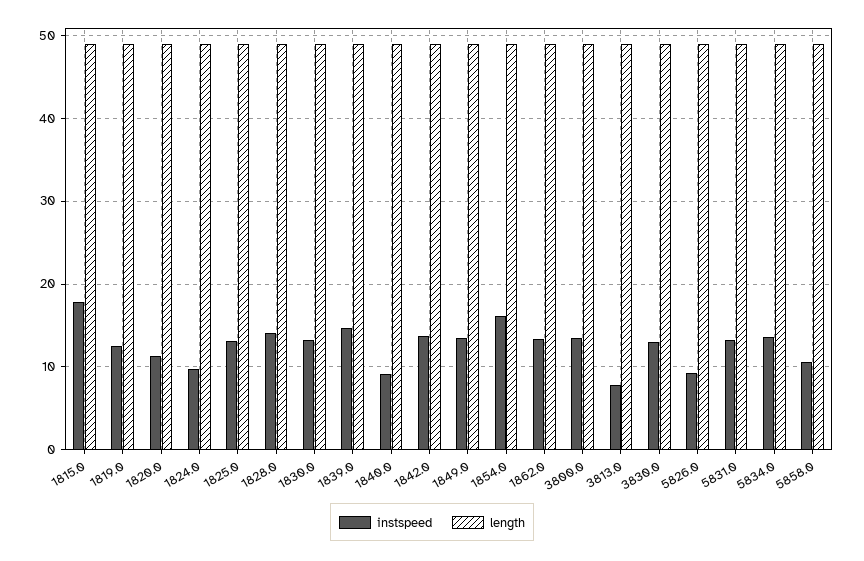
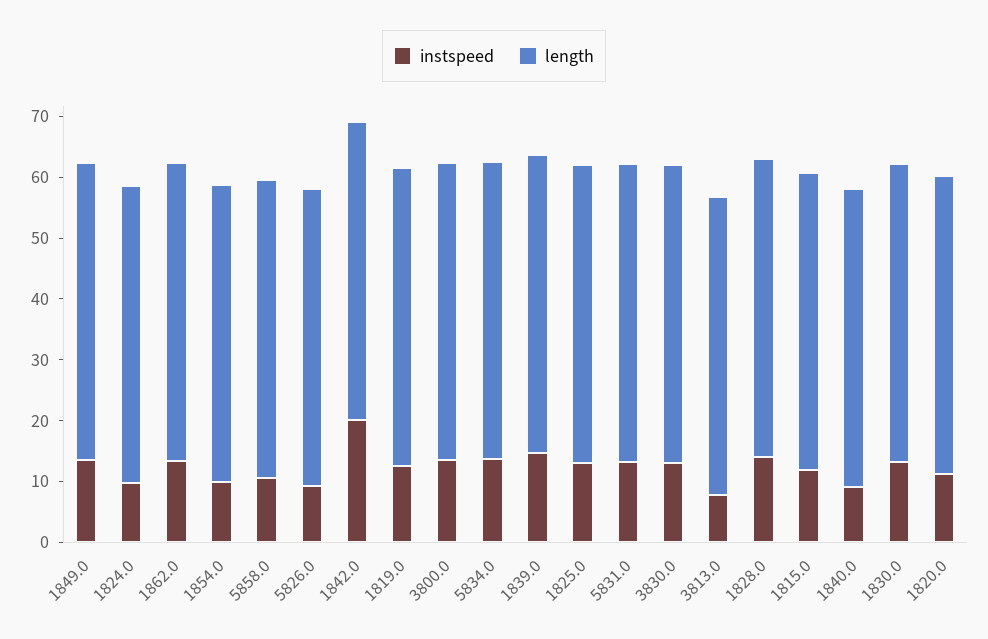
  {
    "instspeed": {
-     "1815.0": 18,
+     "1815.0": 12,
      "1819.0": 13,
      "1820.0": 11,
      "1824.0": 10,
      "1825.0": 13,
      "1828.0": 14,
      "1830.0": 13,
      "1839.0": 15,
      "1840.0": 9,
-     "1842.0": 14,
+     "1842.0": 20,
      "1849.0": 14,
-     "1854.0": 16,
+     "1854.0": 10,
      "1862.0": 13,
      "3800.0": 14,
      "3813.0": 8,
      "3830.0": 13,
      "5826.0": 9,
      "5831.0": 13,
      "5834.0": 14,
      "5858.0": 11
    },
    "length": {
      "1815.0": 49,
      "1819.0": 49,
      "1820.0": 49,
      "1824.0": 49,
      "1825.0": 49,
      "1828.0": 49,
      "1830.0": 49,
      "1839.0": 49,
      "1840.0": 49,
      "1842.0": 49,
      "1849.0": 49,
      "1854.0": 49,
      "1862.0": 49,
      "3800.0": 49,
      "3813.0": 49,
      "3830.0": 49,
      "5826.0": 49,
      "5831.0": 49,
      "5834.0": 49,
      "5858.0": 49
    }
  }

